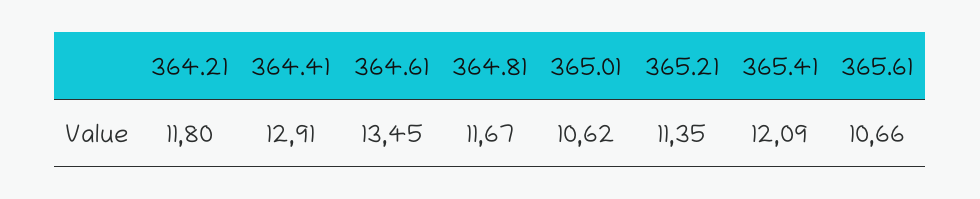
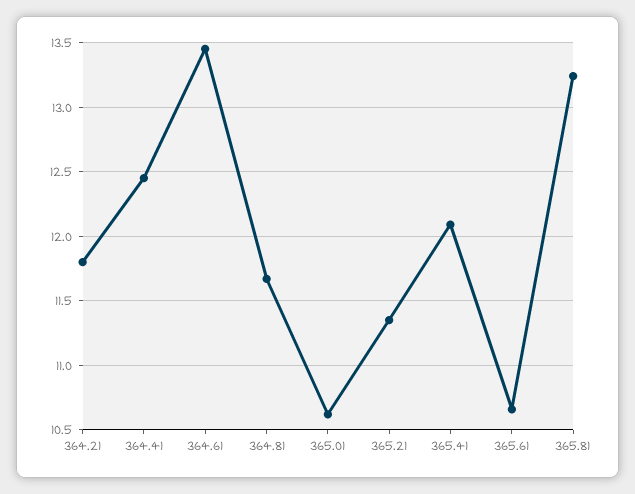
  {
    "364.21": 11.8,
-   "364.41": 12.91,
+   "364.41": 12.45,
    "364.61": 13.45,
    "364.81": 11.67,
    "365.01": 10.62,
    "365.21": 11.35,
    "365.41": 12.09,
-   "365.61": 10.66
+   "365.61": 10.66,
+   "365.81": 13.25
  }

